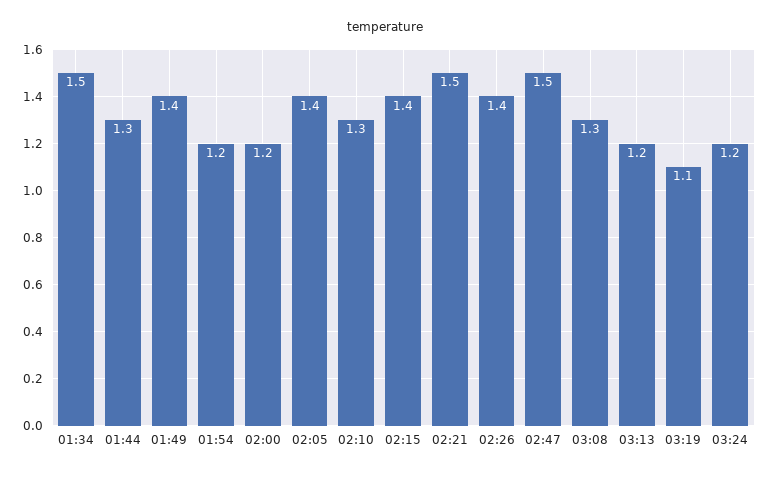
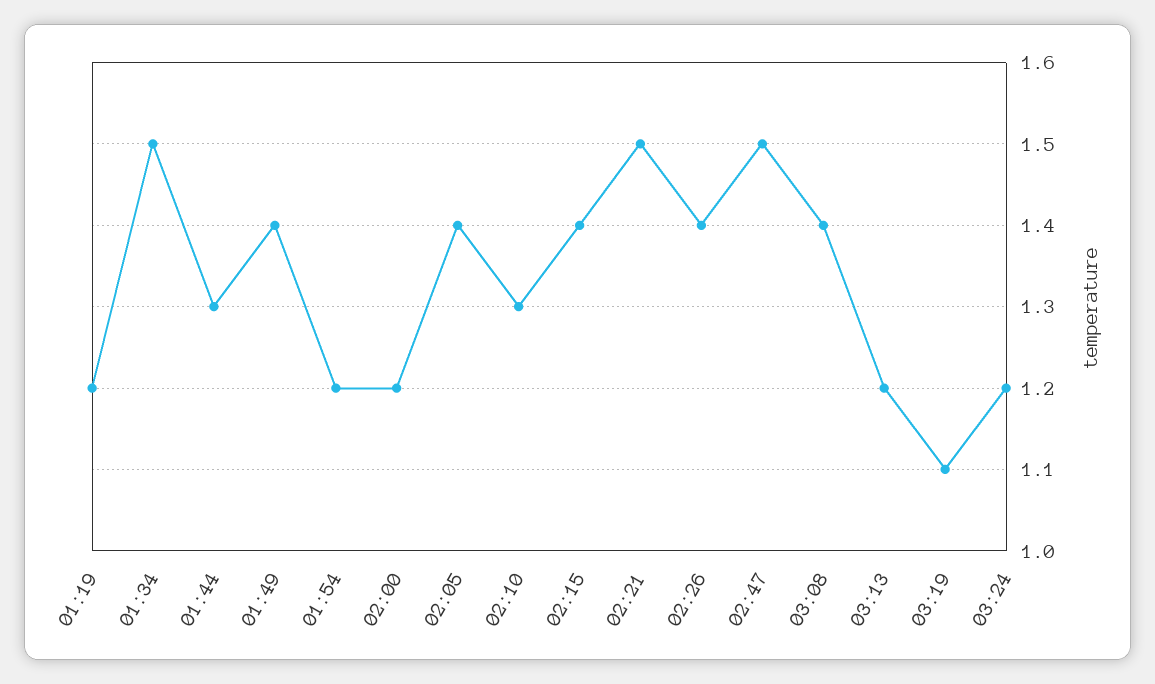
  {
    "01:34": 1.5,
    "01:44": 1.3,
    "01:49": 1.4,
    "01:54": 1.2,
    "02:00": 1.2,
    "02:05": 1.4,
    "02:10": 1.3,
    "02:15": 1.4,
    "02:21": 1.5,
    "02:26": 1.4,
    "02:47": 1.5,
-   "03:08": 1.3,
+   "03:08": 1.4,
    "03:13": 1.2,
    "03:19": 1.1,
-   "03:24": 1.2
+   "03:24": 1.2,
+   "01:19": 1.2
  }

